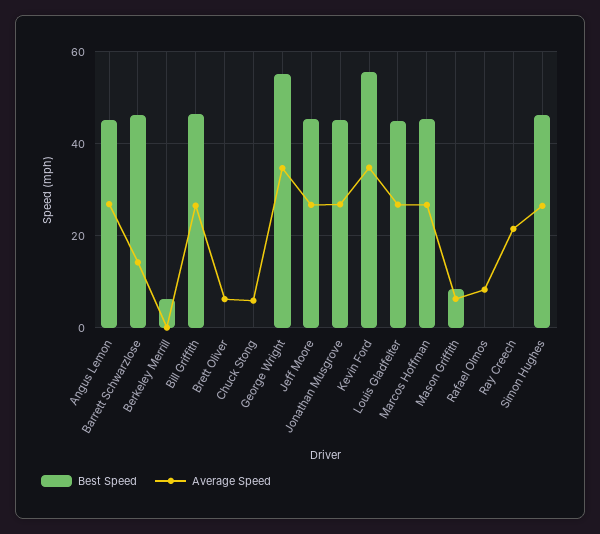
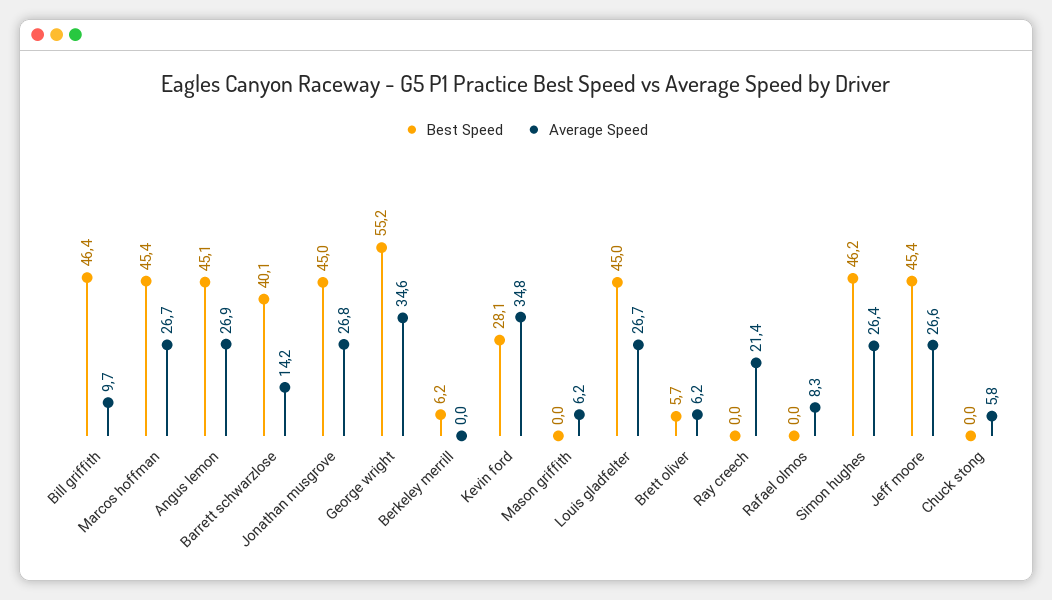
  {
    "Best Speed": {
      "Angus Lemon": 45.1,
-     "Barrett Schwarzlose": 46,
+     "Barrett Schwarzlose": 40.1,
      "Berkeley Merrill": 6.2,
      "Bill Griffith": 46.4,
-     "Brett Oliver": 0,
+     "Brett Oliver": 5.7,
      "Chuck Stong": 0,
      "George Wright": 55.2,
      "Jeff Moore": 45.4,
      "Jonathan Musgrove": 45,
-     "Kevin Ford": 56,
+     "Kevin Ford": 28.1,
      "Louis Gladfelter": 45,
      "Marcos Hoffman": 45.4,
-     "Mason Griffith": 8,
+     "Mason Griffith": 0,
      "Rafael Olmos": 0,
      "Ray Creech": 0,
      "Simon Hughes": 46.2
    },
    "Average Speed": {
      "Angus Lemon": 26.9,
      "Barrett Schwarzlose": 14.2,
      "Berkeley Merrill": 0,
-     "Bill Griffith": 26,
+     "Bill Griffith": 9.7,
      "Brett Oliver": 6.2,
      "Chuck Stong": 5.8,
      "George Wright": 34.6,
      "Jeff Moore": 26.6,
      "Jonathan Musgrove": 26.8,
      "Kevin Ford": 34.8,
      "Louis Gladfelter": 26.7,
      "Marcos Hoffman": 26.7,
      "Mason Griffith": 6.2,
      "Rafael Olmos": 8.3,
      "Ray Creech": 21.4,
      "Simon Hughes": 26.4
    }
  }

